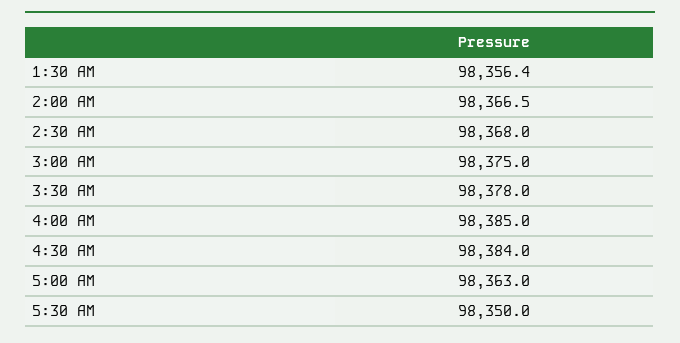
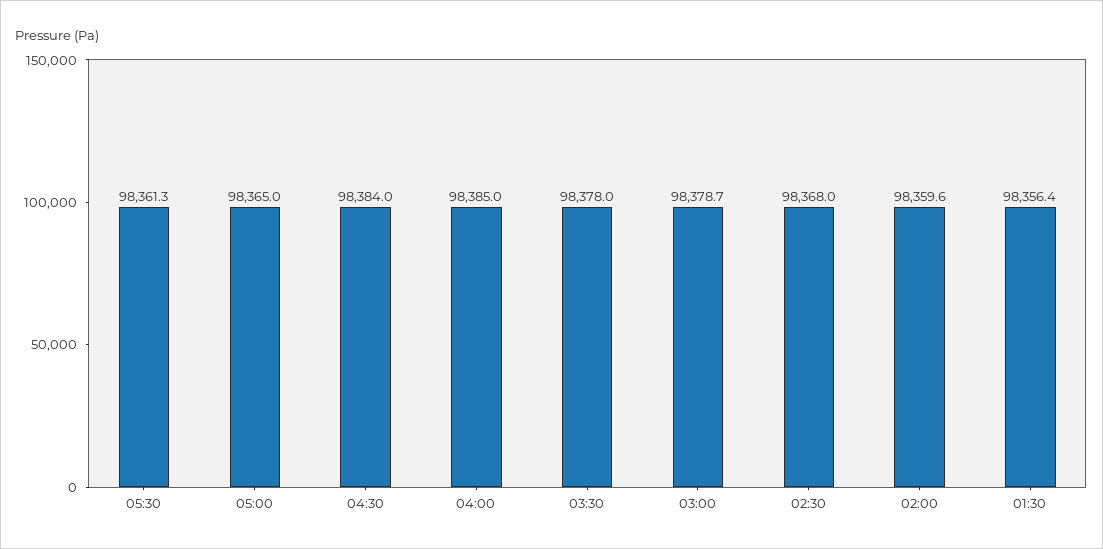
  {
    "1:30 AM": 98356.4,
-   "2:00 AM": 98366.5,
+   "2:00 AM": 98359.6,
    "2:30 AM": 98368,
-   "3:00 AM": 98375,
+   "3:00 AM": 98378.7,
    "3:30 AM": 98378,
    "4:00 AM": 98385,
    "4:30 AM": 98384,
-   "5:00 AM": 98363,
+   "5:00 AM": 98365,
-   "5:30 AM": 98350
+   "5:30 AM": 98361.3
  }

